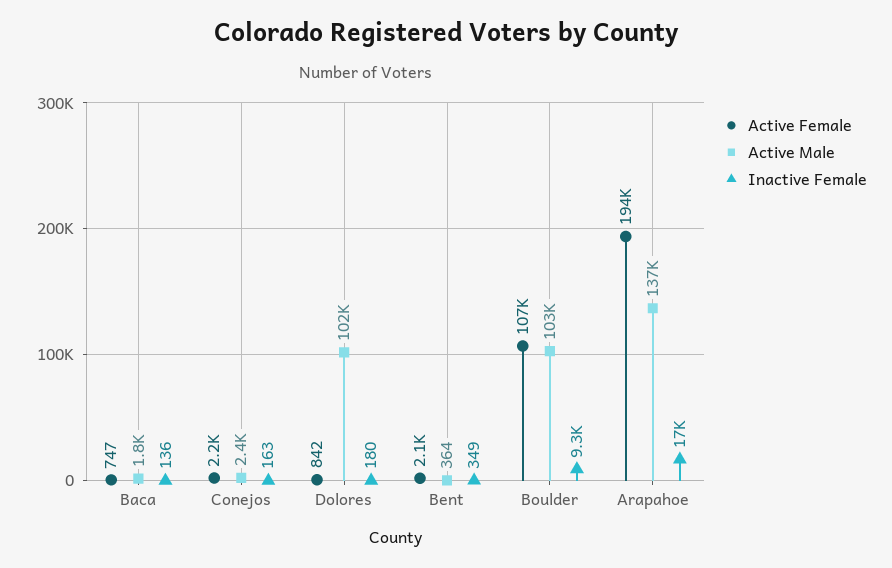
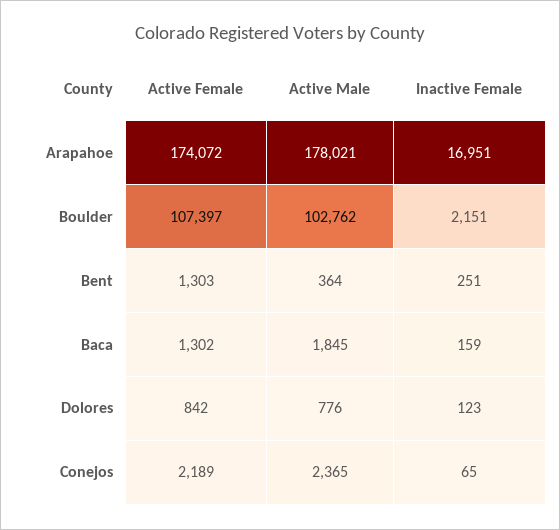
  {
    "Active Female": {
-     "Baca": 747,
+     "Baca": 1302,
      "Conejos": 2189,
      "Dolores": 842,
-     "Bent": 2100,
+     "Bent": 1303,
      "Boulder": 107397,
-     "Arapahoe": 194000
+     "Arapahoe": 174072
    },
    "Active Male": {
      "Baca": 1845,
      "Conejos": 2365,
-     "Dolores": 102000,
+     "Dolores": 776,
      "Bent": 364,
      "Boulder": 102762,
-     "Arapahoe": 137000
+     "Arapahoe": 178021
    },
    "Inactive Female": {
-     "Baca": 136,
+     "Baca": 159,
-     "Conejos": 163,
+     "Conejos": 65,
-     "Dolores": 180,
+     "Dolores": 123,
-     "Bent": 349,
+     "Bent": 251,
-     "Boulder": 9300,
+     "Boulder": 2151,
      "Arapahoe": 16951
    }
  }

